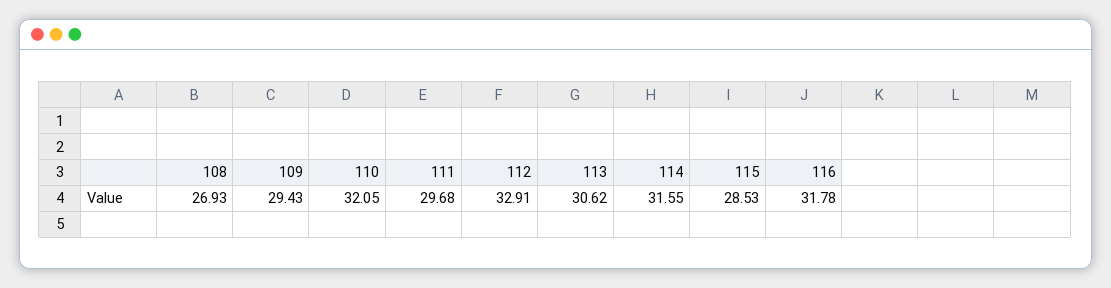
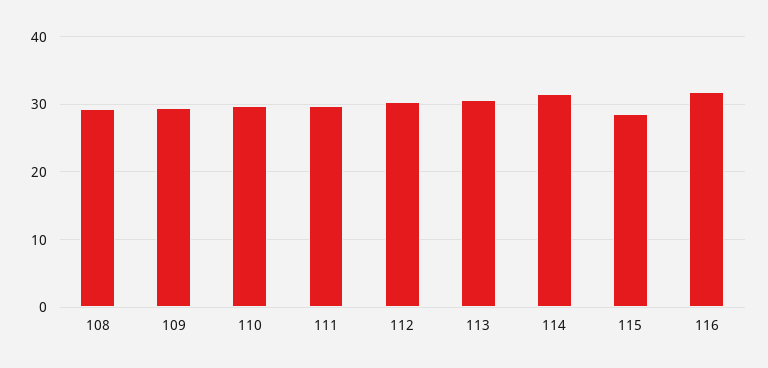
  {
-   "108": 26.93,
+   "108": 29,
    "109": 29.43,
-   "110": 32.05,
+   "110": 30,
    "111": 29.68,
-   "112": 32.91,
+   "112": 30,
    "113": 30.62,
    "114": 31.55,
    "115": 28.53,
    "116": 31.78
  }

